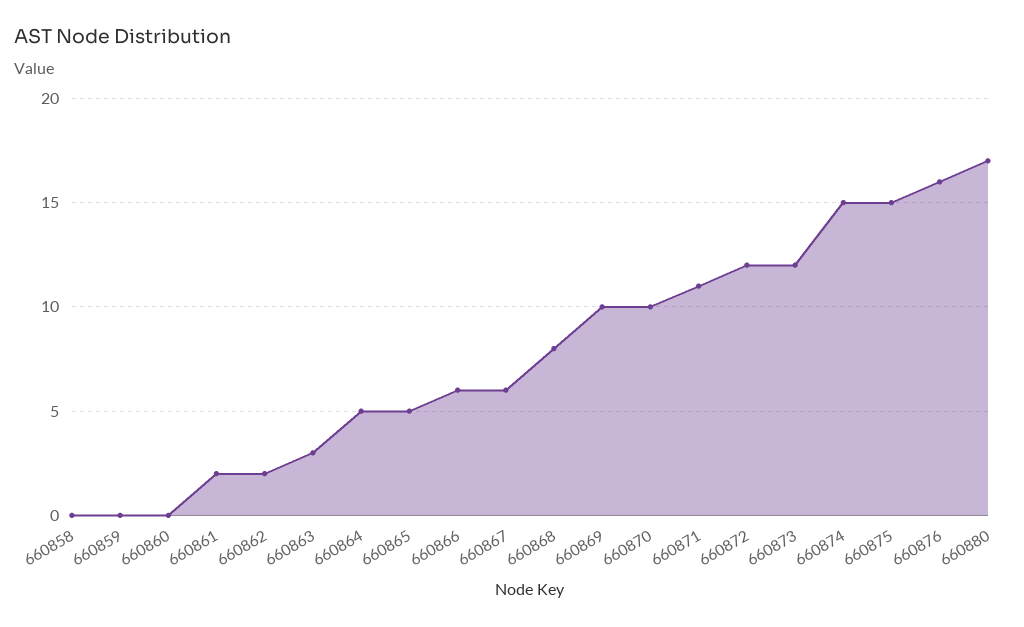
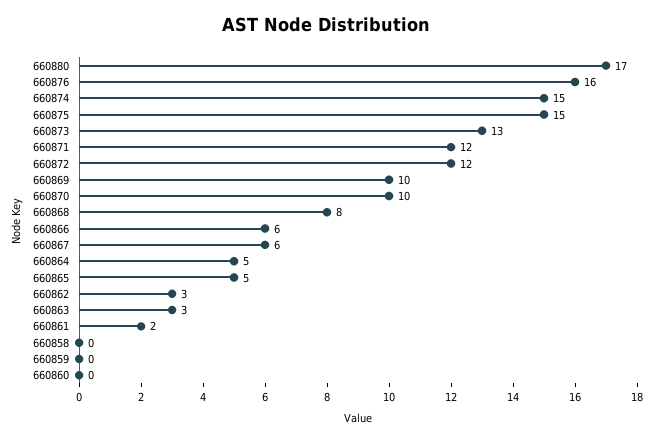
  {
    "660858": 0,
    "660859": 0,
    "660860": 0,
    "660861": 2,
-   "660862": 2,
+   "660862": 3,
    "660863": 3,
    "660864": 5,
    "660865": 5,
    "660866": 6,
    "660867": 6,
    "660868": 8,
    "660869": 10,
    "660870": 10,
-   "660871": 11,
+   "660871": 12,
    "660872": 12,
-   "660873": 12,
+   "660873": 13,
    "660874": 15,
    "660875": 15,
    "660876": 16,
    "660880": 17
  }

